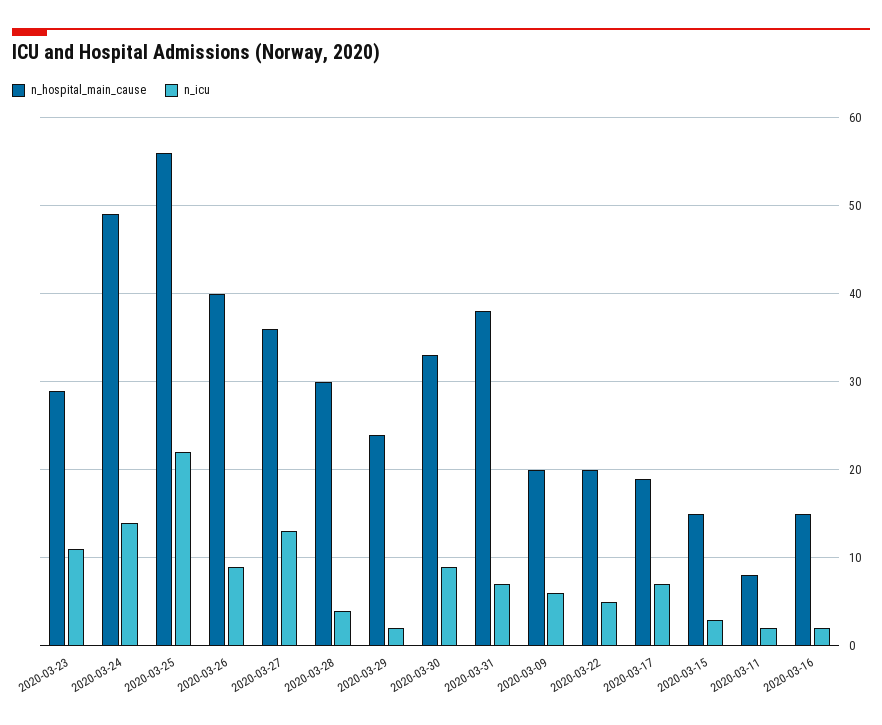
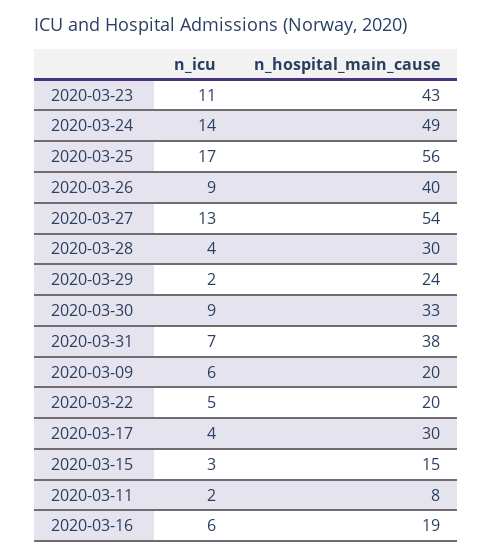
  {
    "n_hospital_main_cause": {
-     "2020-03-23": 29,
+     "2020-03-23": 43,
      "2020-03-24": 49,
      "2020-03-25": 56,
      "2020-03-26": 40,
-     "2020-03-27": 36,
+     "2020-03-27": 54,
      "2020-03-28": 30,
      "2020-03-29": 24,
      "2020-03-30": 33,
      "2020-03-31": 38,
      "2020-03-09": 20,
      "2020-03-22": 20,
-     "2020-03-17": 19,
+     "2020-03-17": 30,
      "2020-03-15": 15,
      "2020-03-11": 8,
-     "2020-03-16": 15
+     "2020-03-16": 19
    },
    "n_icu": {
      "2020-03-23": 11,
      "2020-03-24": 14,
-     "2020-03-25": 22,
+     "2020-03-25": 17,
      "2020-03-26": 9,
      "2020-03-27": 13,
      "2020-03-28": 4,
      "2020-03-29": 2,
      "2020-03-30": 9,
      "2020-03-31": 7,
      "2020-03-09": 6,
      "2020-03-22": 5,
-     "2020-03-17": 7,
+     "2020-03-17": 4,
      "2020-03-15": 3,
      "2020-03-11": 2,
-     "2020-03-16": 2
+     "2020-03-16": 6
    }
  }

